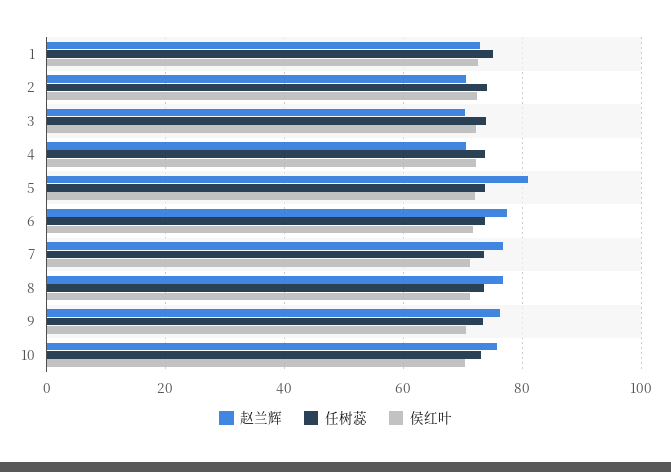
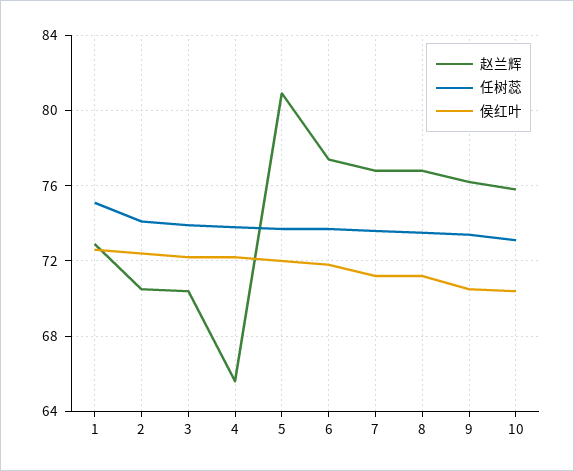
  {
    "赵兰辉": {
      "1": 73,
      "2": 70.5,
      "3": 70.5,
-     "4": 70,
+     "4": 65.5,
      "5": 81,
      "6": 77.5,
      "7": 77,
      "8": 77,
      "9": 76,
      "10": 76
    },
    "任树蕊": {
      "1": 75,
      "2": 74,
      "3": 74,
      "4": 74,
      "5": 73.5,
      "6": 73.5,
      "7": 73.5,
      "8": 73.5,
      "9": 73.5,
      "10": 73
    },
    "侯红叶": {
      "1": 72.5,
      "2": 72.5,
      "3": 72,
      "4": 72,
      "5": 72,
      "6": 72,
      "7": 71,
      "8": 71,
      "9": 70.5,
      "10": 70.5
    }
  }

